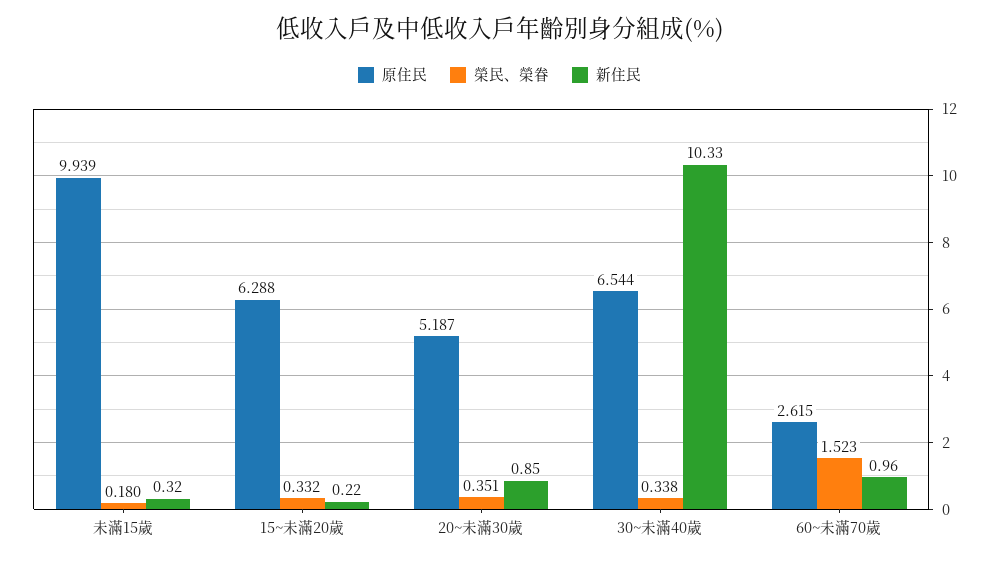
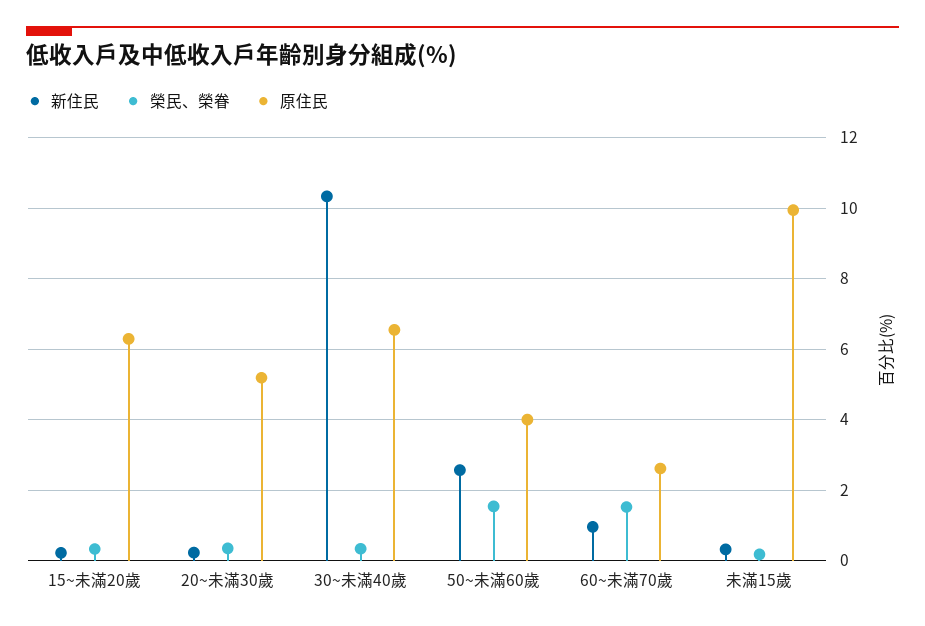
  {
    "原住民": {
      "未滿15歲": 9.939,
      "15~未滿20歲": 6.288,
      "20~未滿30歲": 5.187,
      "30~未滿40歲": 6.544,
-     "60~未滿70歲": 2.615
+     "60~未滿70歲": 2.615,
+     "50~未滿60歲": 4
    },
    "榮民、榮眷": {
      "未滿15歲": 0.18,
      "15~未滿20歲": 0.332,
      "20~未滿30歲": 0.351,
      "30~未滿40歲": 0.338,
-     "60~未滿70歲": 1.523
+     "60~未滿70歲": 1.523,
+     "50~未滿60歲": 1.6
    },
    "新住民": {
      "未滿15歲": 0.32,
      "15~未滿20歲": 0.22,
-     "20~未滿30歲": 0.85,
+     "20~未滿30歲": 0.2,
      "30~未滿40歲": 10.33,
-     "60~未滿70歲": 0.96
+     "60~未滿70歲": 0.96,
+     "50~未滿60歲": 2.6
    }
  }

